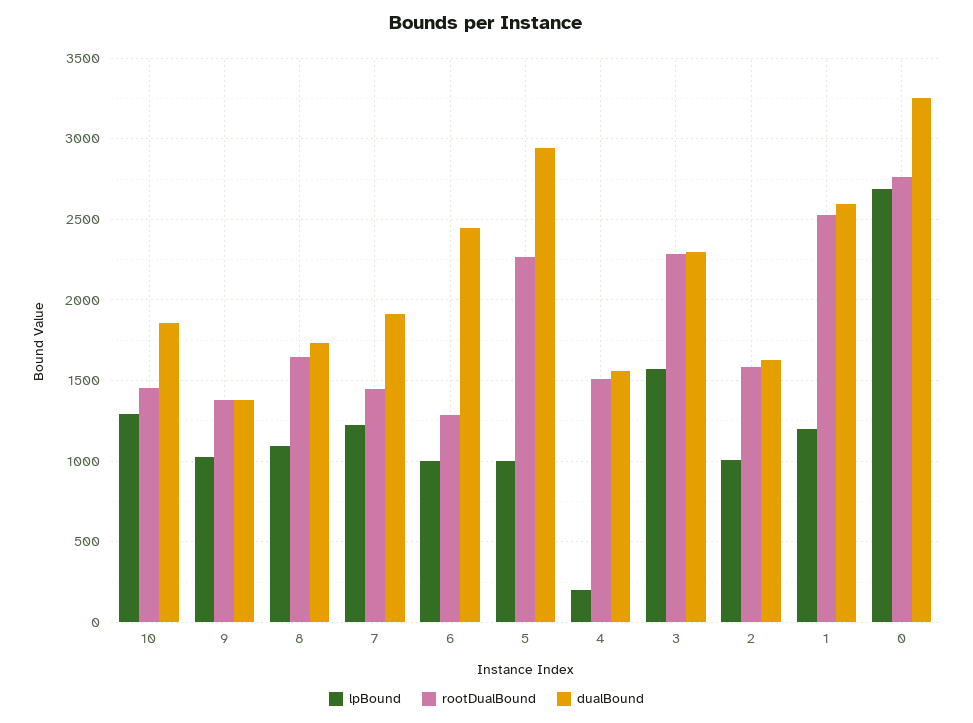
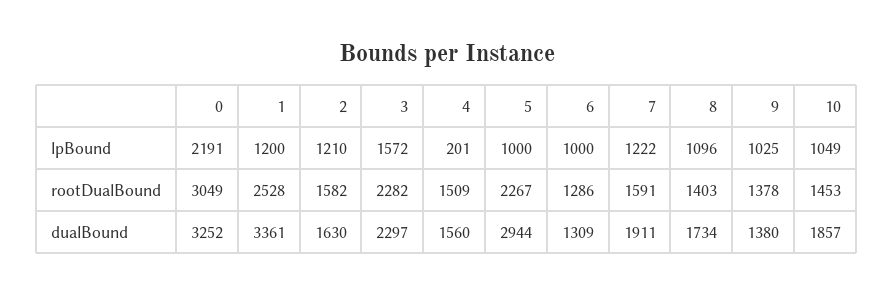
  {
    "lpBound": {
-     "10": 1300,
+     "10": 1049,
      "9": 1025,
      "8": 1096,
      "7": 1222,
      "6": 1000,
      "5": 1000,
      "4": 201,
      "3": 1572,
-     "2": 1000,
+     "2": 1210,
      "1": 1200,
-     "0": 2700
+     "0": 2191
    },
    "rootDualBound": {
      "10": 1453,
      "9": 1378,
-     "8": 1650,
+     "8": 1403,
-     "7": 1450,
+     "7": 1591,
      "6": 1286,
      "5": 2267,
      "4": 1509,
      "3": 2282,
      "2": 1582,
      "1": 2528,
-     "0": 2750
+     "0": 3049
    },
    "dualBound": {
      "10": 1857,
      "9": 1380,
      "8": 1734,
      "7": 1911,
-     "6": 2450,
+     "6": 1309,
      "5": 2944,
      "4": 1560,
      "3": 2297,
      "2": 1630,
-     "1": 2600,
+     "1": 3361,
      "0": 3252
    }
  }

